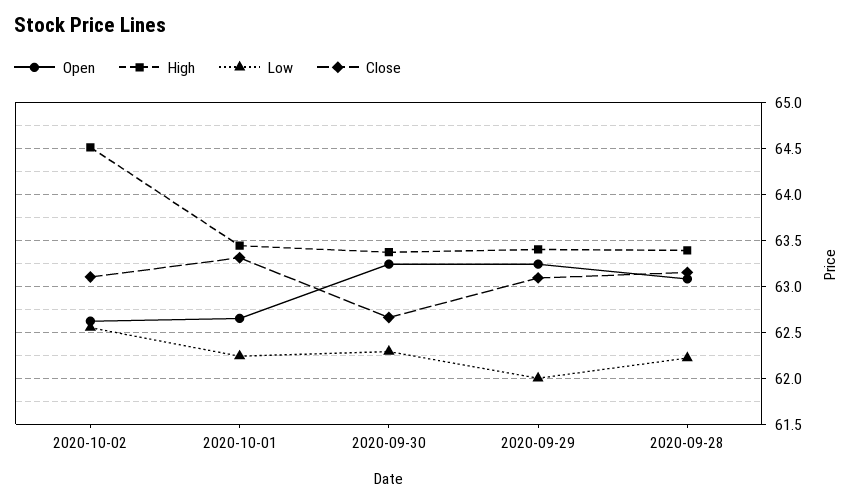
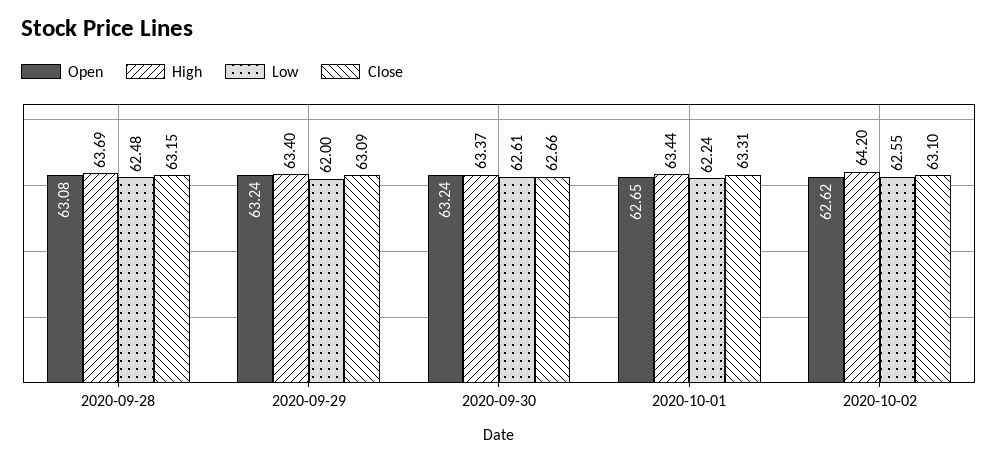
  {
    "Open": {
      "2020-10-02": 62.62,
      "2020-10-01": 62.65,
      "2020-09-30": 63.24,
      "2020-09-29": 63.24,
      "2020-09-28": 63.08
    },
    "High": {
-     "2020-10-02": 64.5,
+     "2020-10-02": 64.2,
      "2020-10-01": 63.44,
      "2020-09-30": 63.37,
      "2020-09-29": 63.4,
-     "2020-09-28": 63.4
+     "2020-09-28": 63.69
    },
    "Low": {
      "2020-10-02": 62.55,
      "2020-10-01": 62.24,
-     "2020-09-30": 62.3,
+     "2020-09-30": 62.61,
      "2020-09-29": 62,
-     "2020-09-28": 62.2
+     "2020-09-28": 62.48
    },
    "Close": {
      "2020-10-02": 63.1,
      "2020-10-01": 63.31,
      "2020-09-30": 62.66,
      "2020-09-29": 63.09,
      "2020-09-28": 63.15
    }
  }

